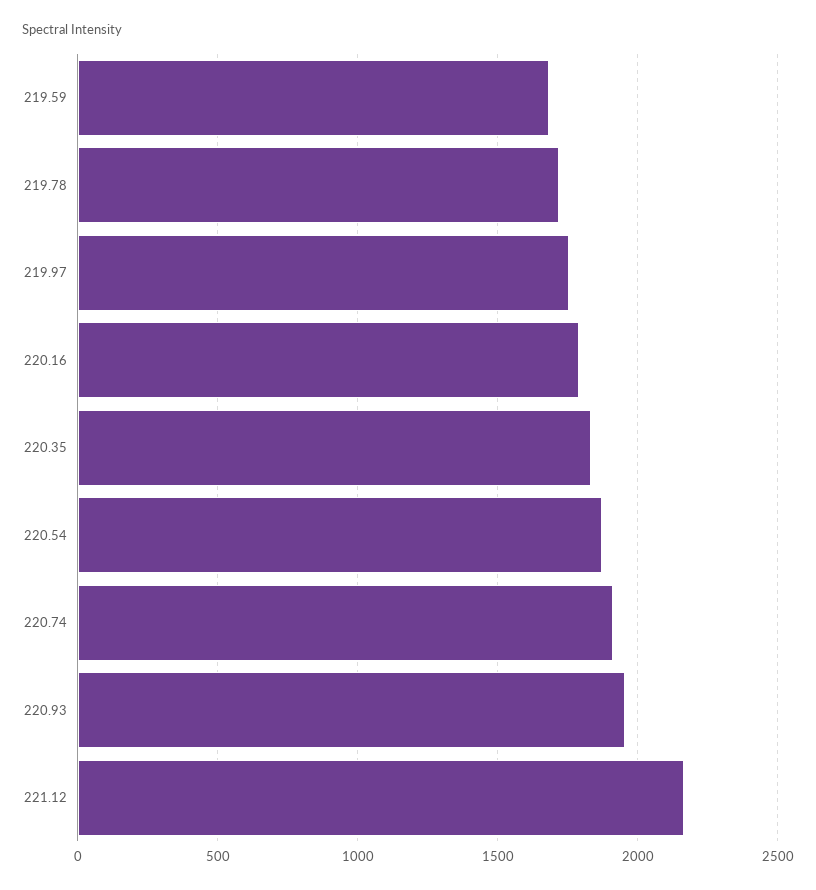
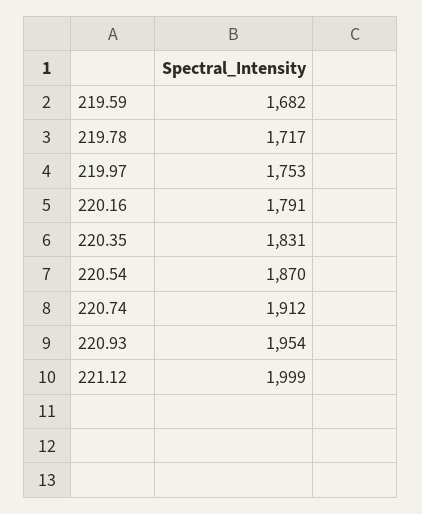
  {
    "219.59": 1682,
    "219.78": 1717,
    "219.97": 1753,
    "220.16": 1791,
    "220.35": 1831,
    "220.54": 1870,
    "220.74": 1912,
    "220.93": 1954,
-   "221.12": 2150
+   "221.12": 1999
  }

